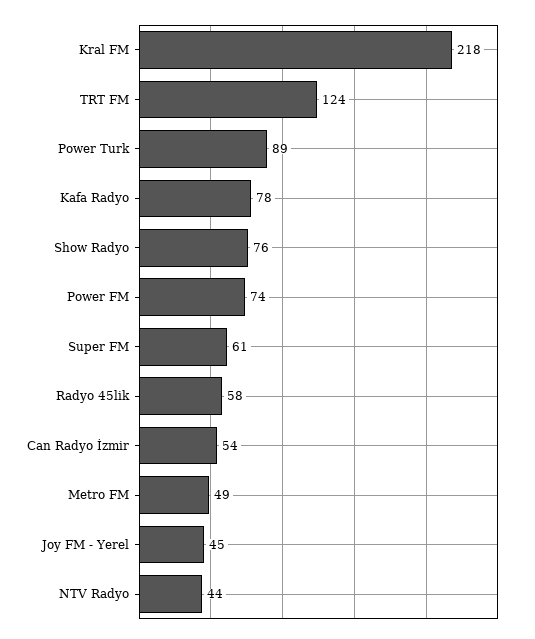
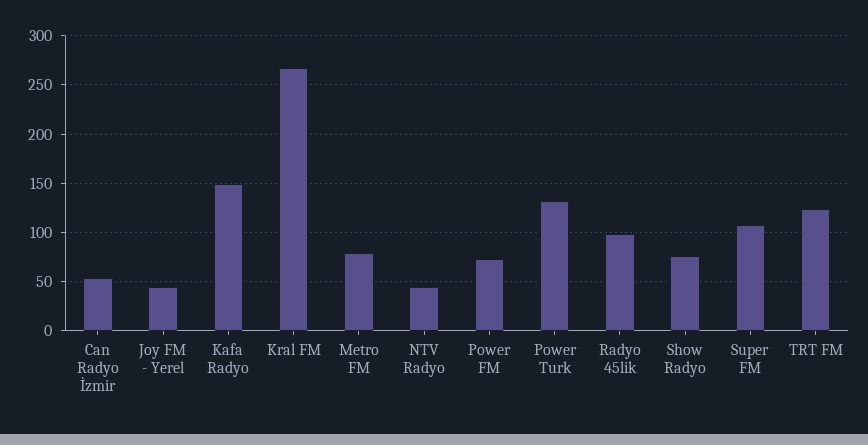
  {
-   "Kral FM": 218,
+   "Kral FM": 270,
    "TRT FM": 124,
-   "Power Turk": 89,
+   "Power Turk": 130,
-   "Kafa Radyo": 78,
+   "Kafa Radyo": 150,
    "Show Radyo": 76,
    "Power FM": 74,
-   "Super FM": 61,
+   "Super FM": 110,
-   "Radyo 45lik": 58,
+   "Radyo 45lik": 100,
    "Can Radyo İzmir": 54,
-   "Metro FM": 49,
+   "Metro FM": 80,
    "Joy FM - Yerel": 45,
    "NTV Radyo": 44
  }

